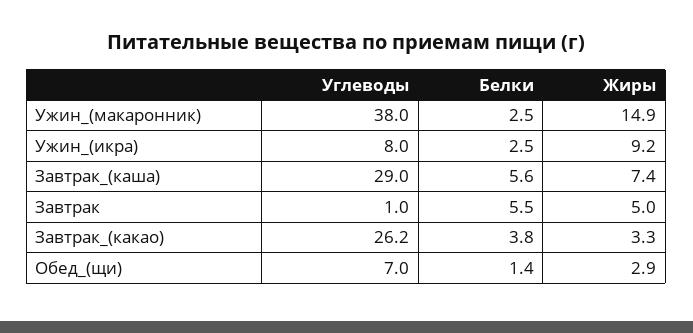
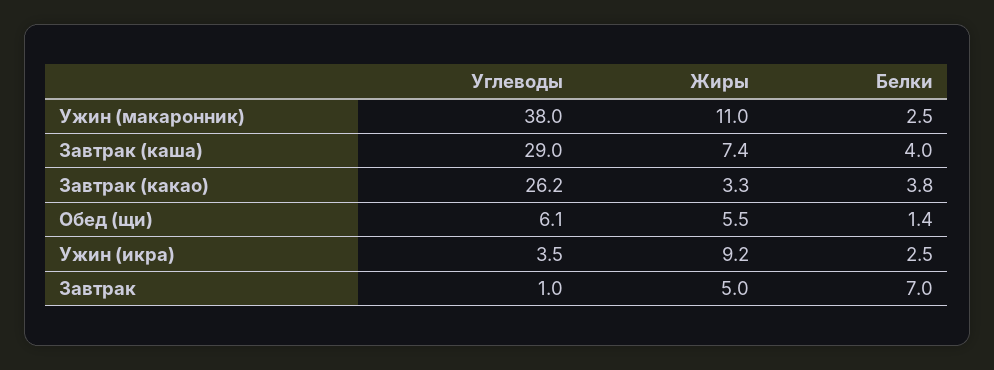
  {
    "Углеводы": {
      "Ужин_(макаронник)": 38,
-     "Ужин_(икра)": 8,
+     "Ужин_(икра)": 3.5,
      "Завтрак_(каша)": 29,
      "Завтрак": 1,
      "Завтрак_(какао)": 26.2,
-     "Обед_(щи)": 7
+     "Обед_(щи)": 6.1
    },
    "Белки": {
      "Ужин_(макаронник)": 2.5,
      "Ужин_(икра)": 2.5,
-     "Завтрак_(каша)": 5.6,
+     "Завтрак_(каша)": 4,
-     "Завтрак": 5.5,
+     "Завтрак": 7,
      "Завтрак_(какао)": 3.8,
      "Обед_(щи)": 1.4
    },
    "Жиры": {
-     "Ужин_(макаронник)": 14.9,
+     "Ужин_(макаронник)": 11,
      "Ужин_(икра)": 9.2,
      "Завтрак_(каша)": 7.4,
      "Завтрак": 5,
      "Завтрак_(какао)": 3.3,
-     "Обед_(щи)": 2.9
+     "Обед_(щи)": 5.5
    }
  }

